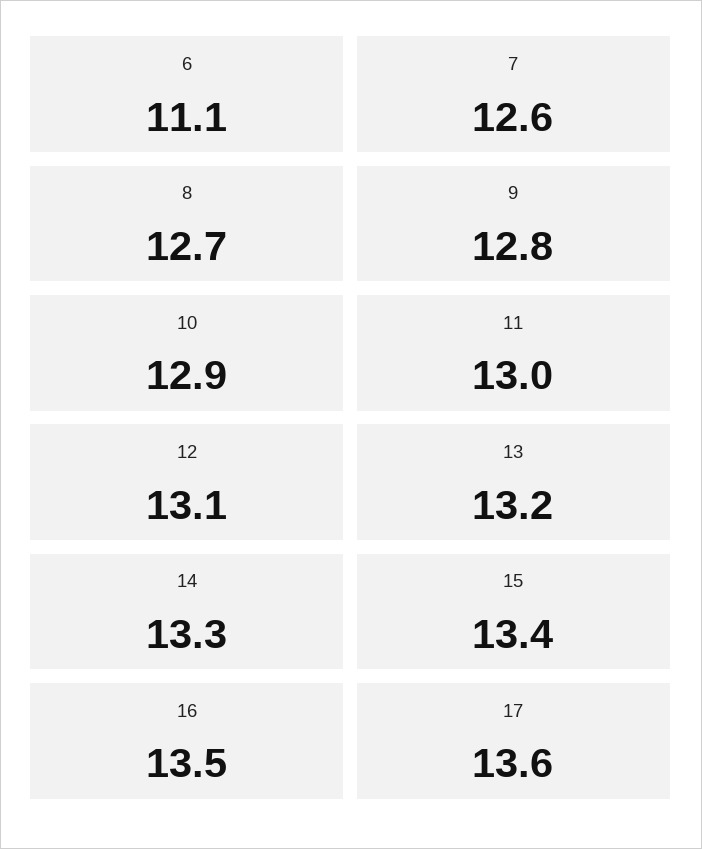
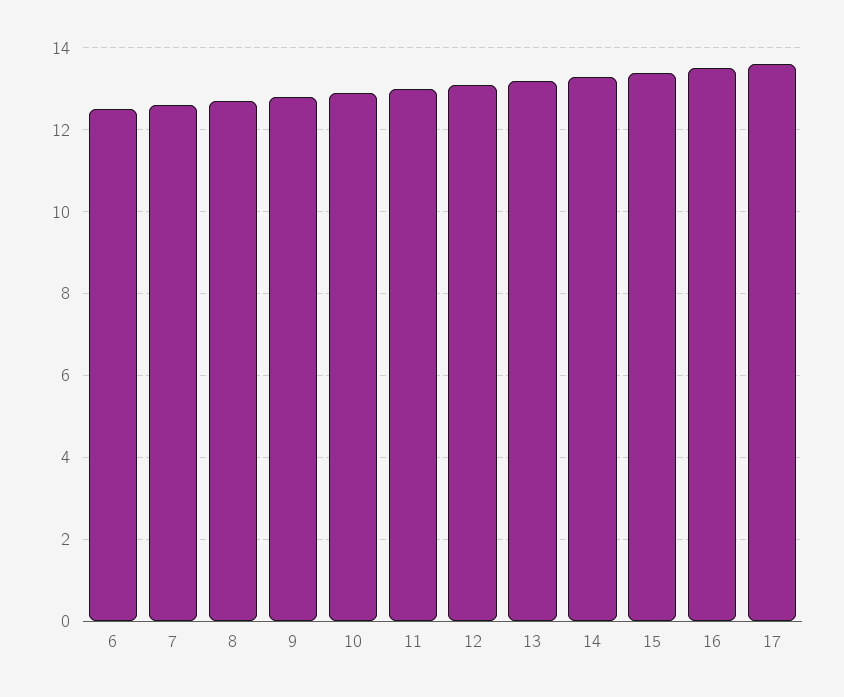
  {
-   "6": 11.1,
+   "6": 12.5,
    "7": 12.6,
    "8": 12.7,
    "9": 12.8,
    "10": 12.9,
    "11": 13,
    "12": 13.1,
    "13": 13.2,
    "14": 13.3,
    "15": 13.4,
    "16": 13.5,
    "17": 13.6
  }

